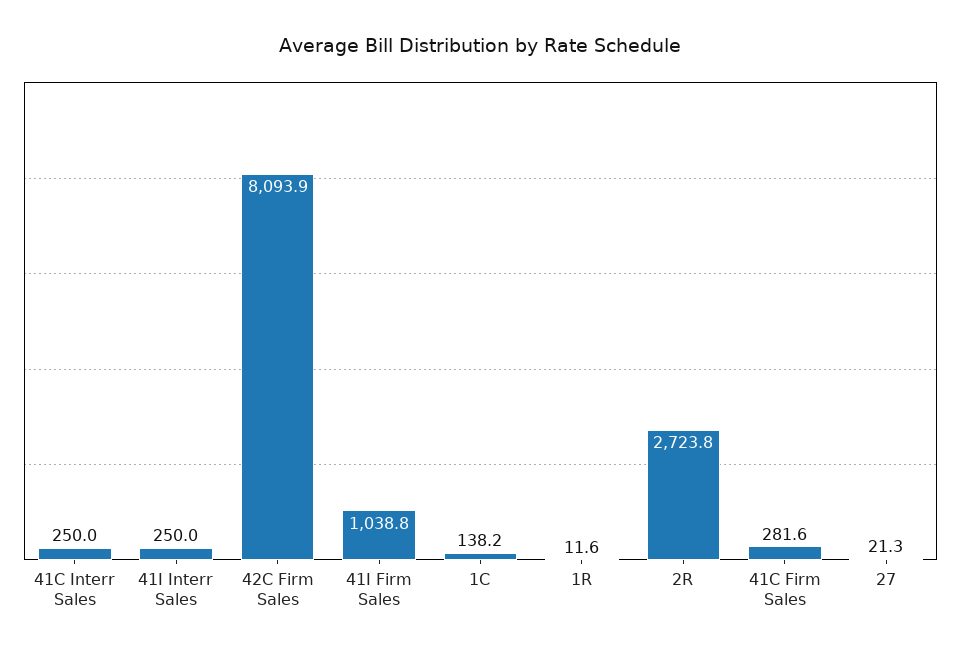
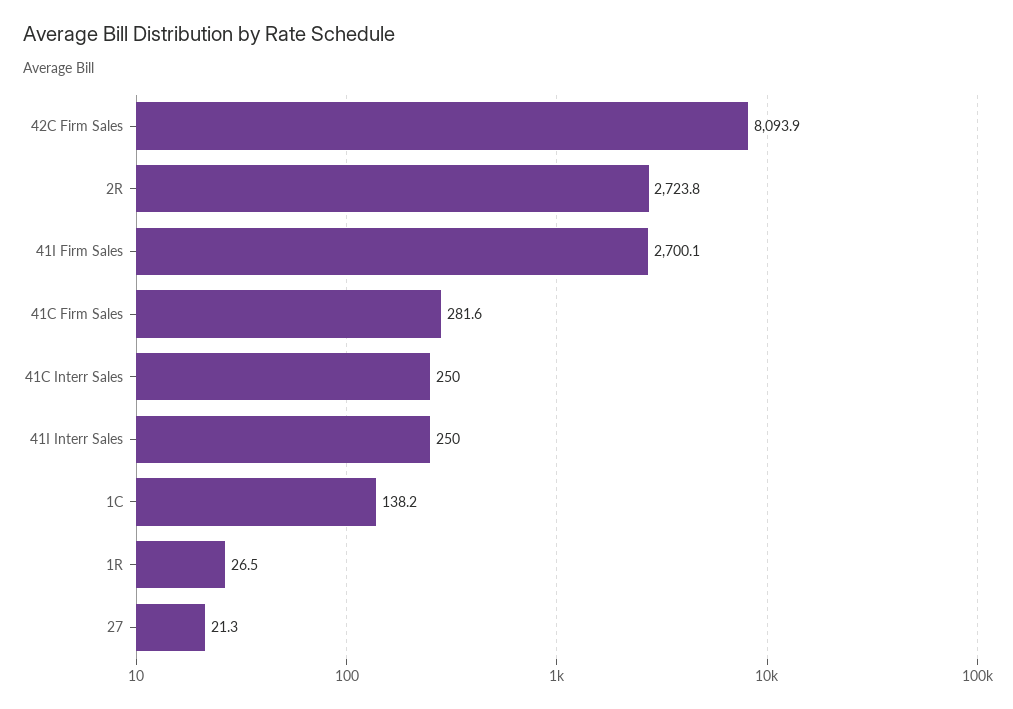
  {
    "41C Interr Sales": 250,
    "41I Interr Sales": 250,
    "42C Firm Sales": 8093.9,
-   "41I Firm Sales": 1038.8,
+   "41I Firm Sales": 2700.1,
    "1C": 138.2,
-   "1R": 11.6,
+   "1R": 26.5,
    "2R": 2723.8,
    "41C Firm Sales": 281.6,
    "27": 21.3
  }

